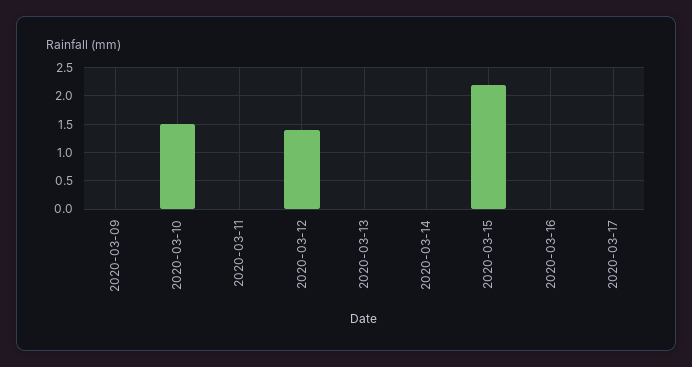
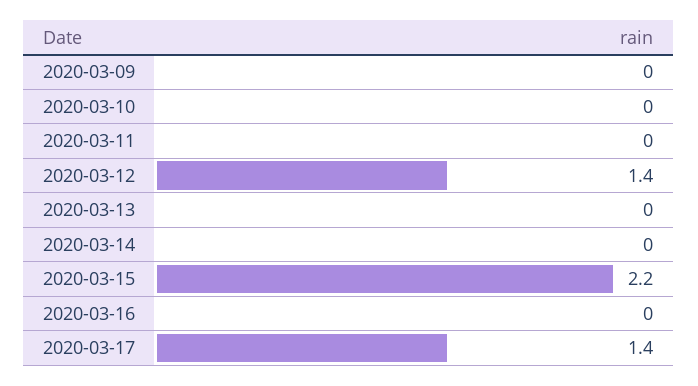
  {
    "2020-03-09": 0,
-   "2020-03-10": 1.5,
+   "2020-03-10": 0,
    "2020-03-11": 0,
    "2020-03-12": 1.4,
    "2020-03-13": 0,
    "2020-03-14": 0,
    "2020-03-15": 2.2,
    "2020-03-16": 0,
-   "2020-03-17": 0
+   "2020-03-17": 1.4
  }

